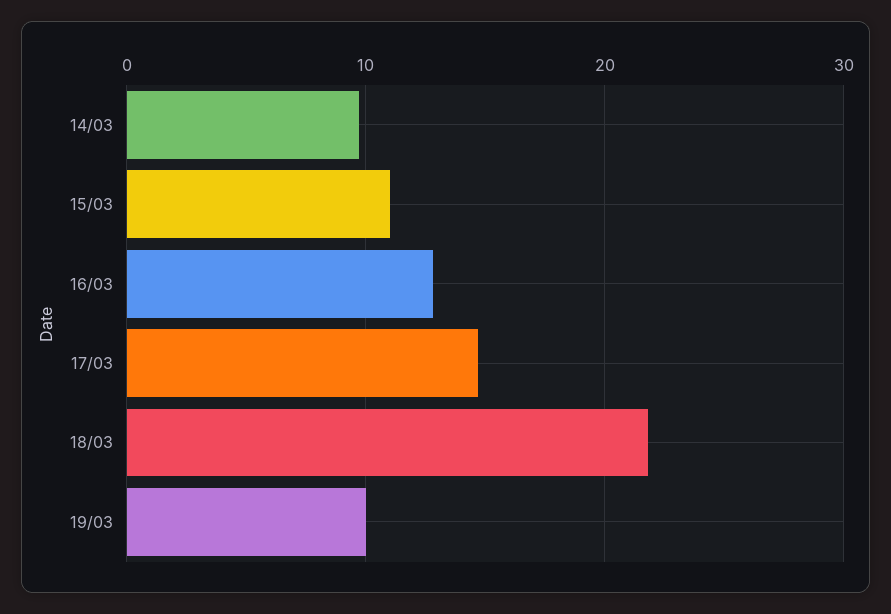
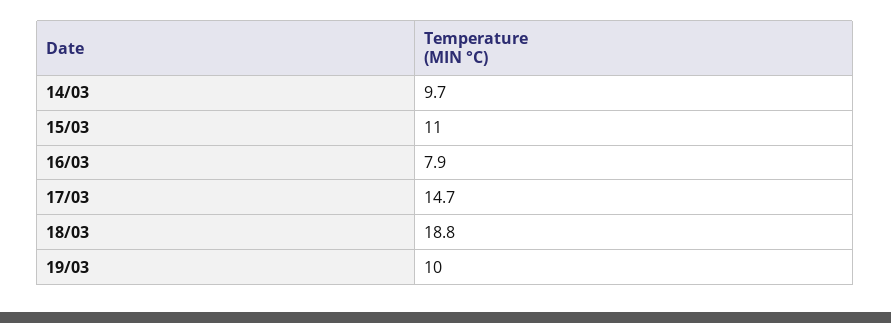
  {
    "14/03": 9.7,
    "15/03": 11,
-   "16/03": 13,
+   "16/03": 7.9,
    "17/03": 14.7,
-   "18/03": 22,
+   "18/03": 18.8,
    "19/03": 10
  }

